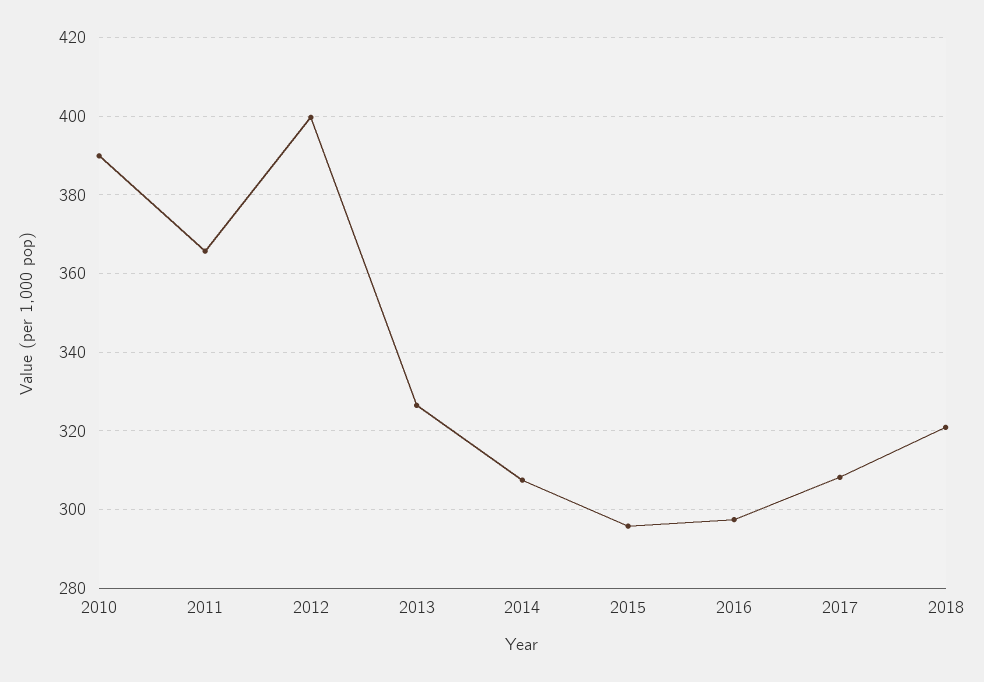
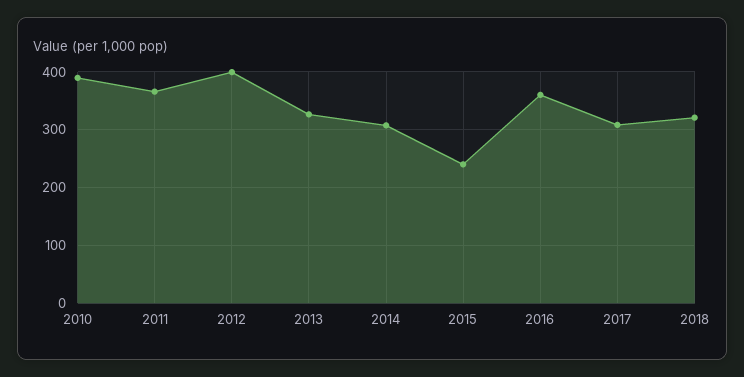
  {
    "2010": 390,
    "2011": 366,
    "2012": 400,
    "2013": 326,
    "2014": 308,
-   "2015": 296,
+   "2015": 240,
-   "2016": 298,
+   "2016": 360,
    "2017": 308,
    "2018": 320
  }

